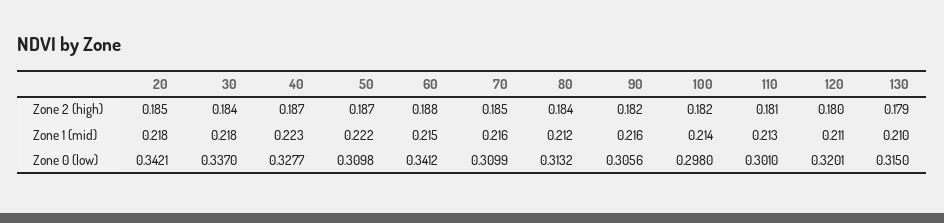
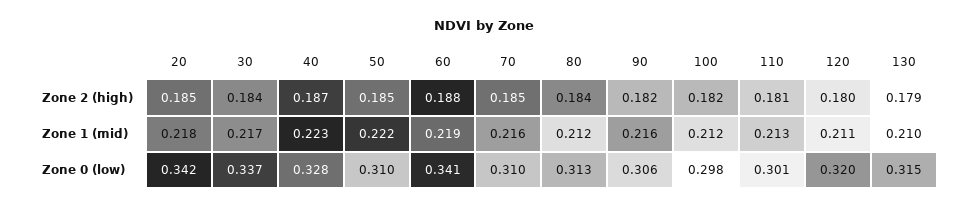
  {
    "20": {
      "Zone 2 (high)": 0.185,
      "Zone 1 (mid)": 0.218,
      "Zone 0 (low)": 0.3421
    },
    "30": {
      "Zone 2 (high)": 0.184,
-     "Zone 1 (mid)": 0.218,
+     "Zone 1 (mid)": 0.217,
      "Zone 0 (low)": 0.337
    },
    "40": {
      "Zone 2 (high)": 0.187,
      "Zone 1 (mid)": 0.223,
      "Zone 0 (low)": 0.3277
    },
    "50": {
-     "Zone 2 (high)": 0.187,
+     "Zone 2 (high)": 0.185,
      "Zone 1 (mid)": 0.222,
      "Zone 0 (low)": 0.3098
    },
    "60": {
      "Zone 2 (high)": 0.188,
-     "Zone 1 (mid)": 0.215,
+     "Zone 1 (mid)": 0.219,
      "Zone 0 (low)": 0.3412
    },
    "70": {
      "Zone 2 (high)": 0.185,
      "Zone 1 (mid)": 0.216,
      "Zone 0 (low)": 0.3099
    },
    "80": {
      "Zone 2 (high)": 0.184,
      "Zone 1 (mid)": 0.212,
      "Zone 0 (low)": 0.3132
    },
    "90": {
      "Zone 2 (high)": 0.182,
      "Zone 1 (mid)": 0.216,
      "Zone 0 (low)": 0.3056
    },
    "100": {
      "Zone 2 (high)": 0.182,
-     "Zone 1 (mid)": 0.214,
+     "Zone 1 (mid)": 0.212,
      "Zone 0 (low)": 0.298
    },
    "110": {
      "Zone 2 (high)": 0.181,
      "Zone 1 (mid)": 0.213,
      "Zone 0 (low)": 0.301
    },
    "120": {
      "Zone 2 (high)": 0.18,
      "Zone 1 (mid)": 0.211,
      "Zone 0 (low)": 0.3201
    },
    "130": {
      "Zone 2 (high)": 0.179,
      "Zone 1 (mid)": 0.21,
      "Zone 0 (low)": 0.315
    }
  }

